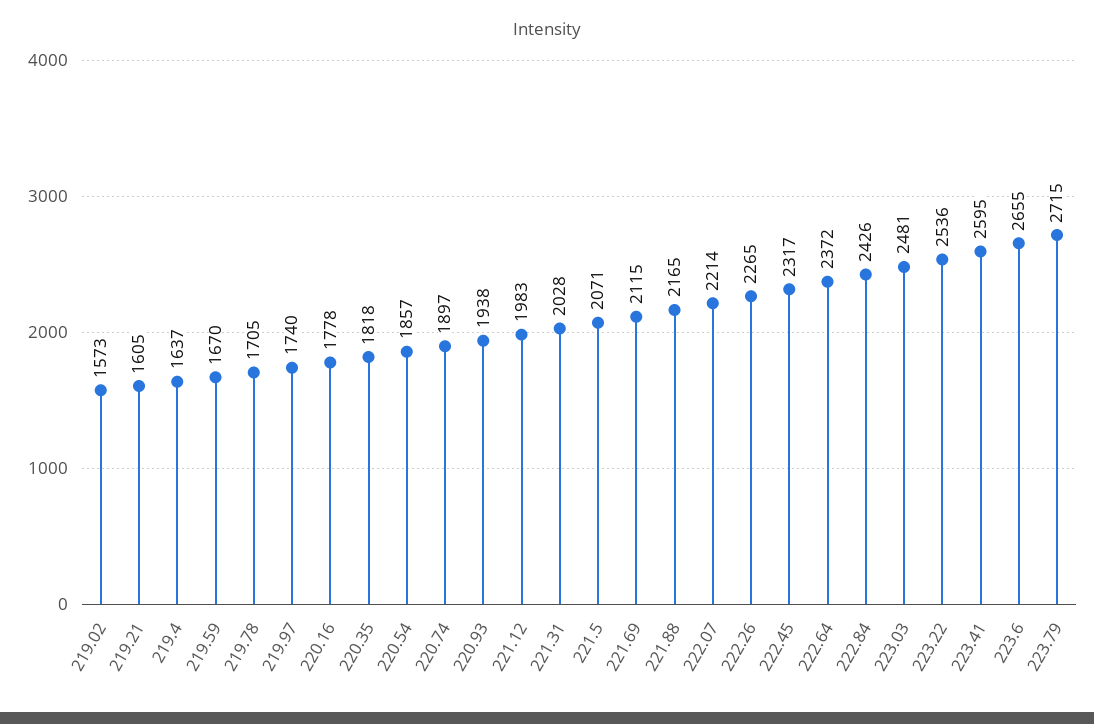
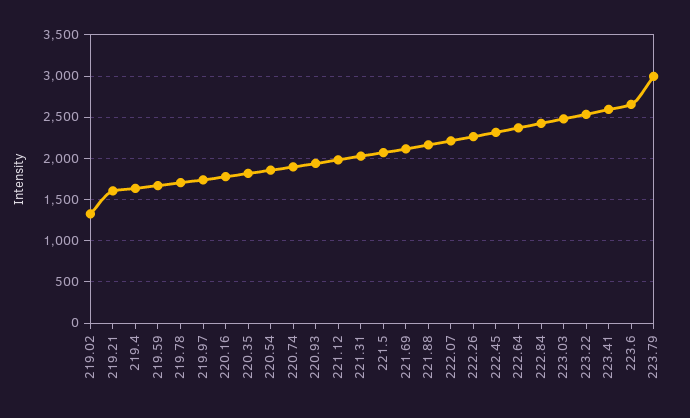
  {
-   "219.02": 1573,
+   "219.02": 1300,
    "219.21": 1605,
    "219.4": 1637,
    "219.59": 1670,
    "219.78": 1705,
    "219.97": 1740,
    "220.16": 1778,
    "220.35": 1818,
    "220.54": 1857,
    "220.74": 1897,
    "220.93": 1938,
    "221.12": 1983,
    "221.31": 2028,
    "221.5": 2071,
    "221.69": 2115,
    "221.88": 2165,
    "222.07": 2214,
    "222.26": 2265,
    "222.45": 2317,
    "222.64": 2372,
    "222.84": 2426,
    "223.03": 2481,
    "223.22": 2536,
    "223.41": 2595,
    "223.6": 2655,
-   "223.79": 2715
+   "223.79": 3000
  }

